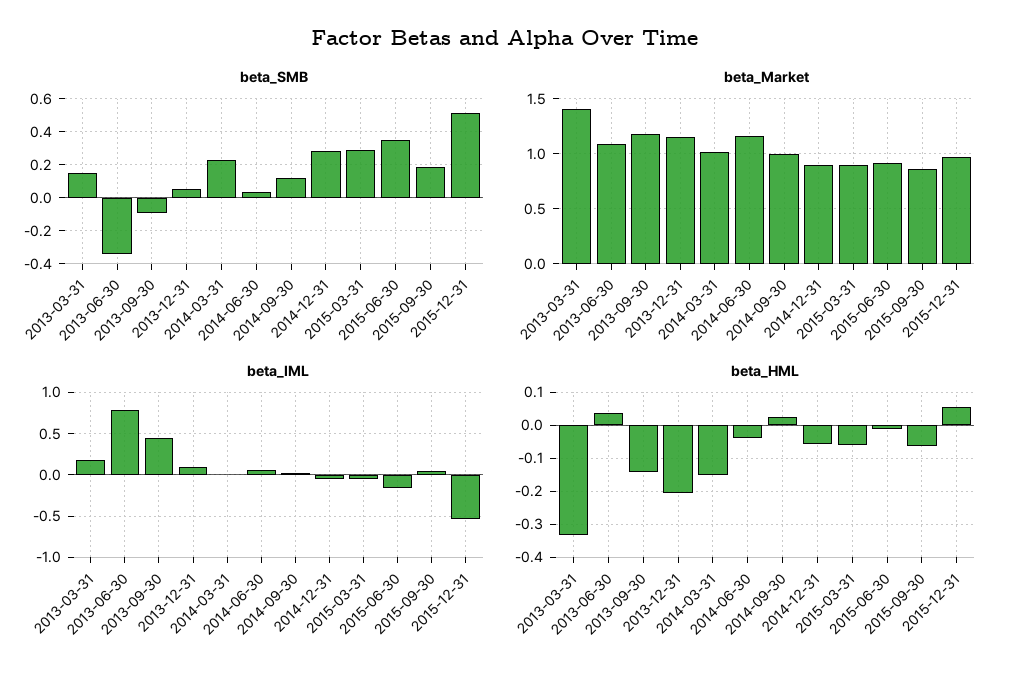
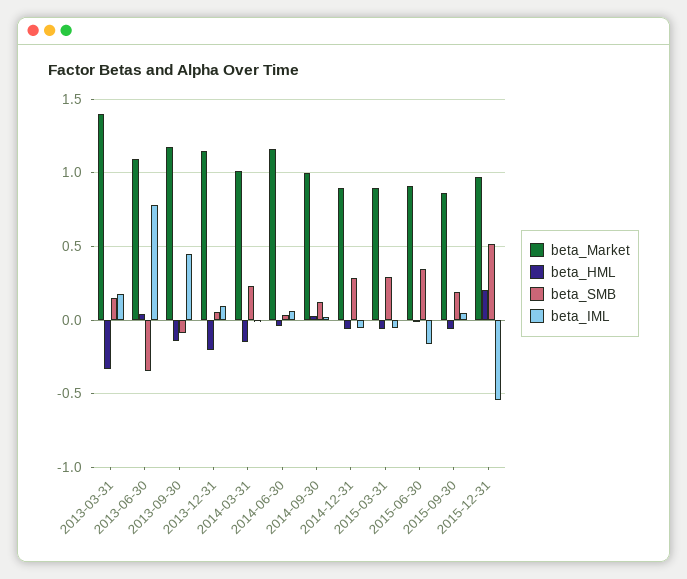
  {
    "beta_SMB": {
      "2013-03-31": 0.15,
      "2013-06-30": -0.35,
      "2013-09-30": -0.1,
      "2013-12-31": 0.05,
      "2014-03-31": 0.25,
      "2014-06-30": 0.05,
      "2014-09-30": 0.1,
      "2014-12-31": 0.3,
      "2015-03-31": 0.3,
      "2015-06-30": 0.35,
      "2015-09-30": 0.2,
      "2015-12-31": 0.5
    },
    "beta_Market": {
      "2013-03-31": 1.4,
      "2013-06-30": 1.1,
      "2013-09-30": 1.2,
      "2013-12-31": 1.15,
      "2014-03-31": 1,
      "2014-06-30": 1.15,
      "2014-09-30": 1,
      "2014-12-31": 0.9,
      "2015-03-31": 0.9,
      "2015-06-30": 0.9,
      "2015-09-30": 0.85,
      "2015-12-31": 0.95
    },
    "beta_IML": {
      "2013-03-31": 0.2,
      "2013-06-30": 0.8,
      "2013-09-30": 0.45,
      "2013-12-31": 0.1,
      "2014-03-31": 0,
      "2014-06-30": 0.05,
      "2014-09-30": 0,
      "2014-12-31": -0.05,
      "2015-03-31": -0.05,
      "2015-06-30": -0.15,
      "2015-09-30": 0.05,
      "2015-12-31": -0.55
    },
    "beta_HML": {
      "2013-03-31": -0.34,
      "2013-06-30": 0.04,
      "2013-09-30": -0.14,
      "2013-12-31": -0.2,
      "2014-03-31": -0.16,
      "2014-06-30": -0.04,
      "2014-09-30": 0.02,
      "2014-12-31": -0.06,
      "2015-03-31": -0.06,
      "2015-06-30": -0.02,
      "2015-09-30": -0.06,
-     "2015-12-31": 0.06
+     "2015-12-31": 0.2
    }
  }

